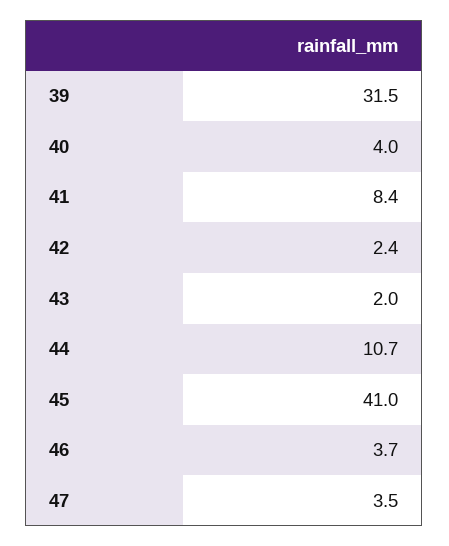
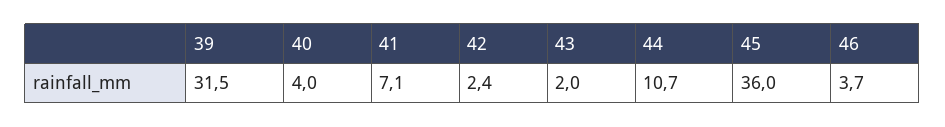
  {
    "39": 31.5,
    "40": 4,
-   "41": 8.4,
+   "41": 7.1,
    "42": 2.4,
    "43": 2,
    "44": 10.7,
-   "45": 41,
+   "45": 36,
-   "46": 3.7,
+   "46": 3.7
-   "47": 3.5
  }

